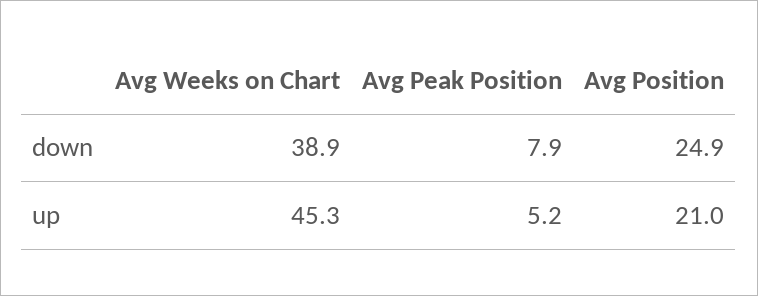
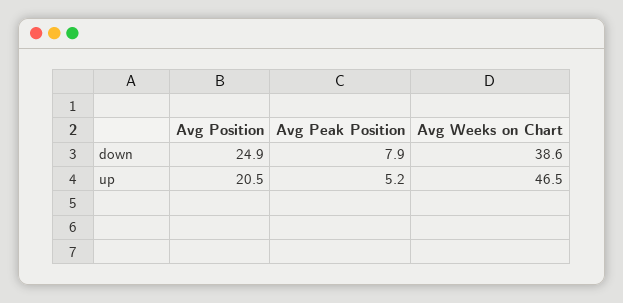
  {
    "Avg Weeks on Chart": {
-     "down": 38.9,
+     "down": 38.6,
-     "up": 45.3
+     "up": 46.5
    },
    "Avg Peak Position": {
      "down": 7.9,
      "up": 5.2
    },
    "Avg Position": {
      "down": 24.9,
-     "up": 21
+     "up": 20.5
    }
  }

